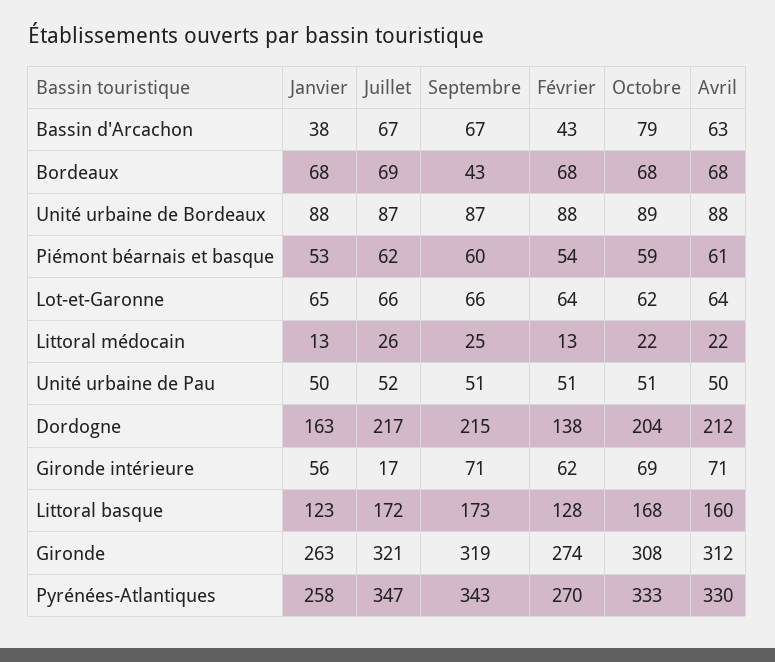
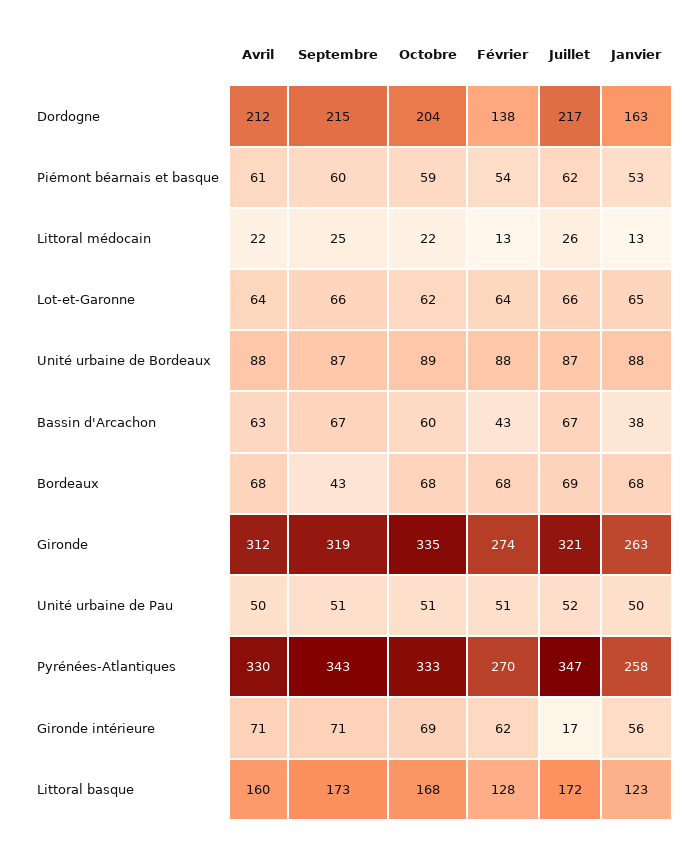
  {
    "Janvier": {
      "Bassin d'Arcachon": 38,
      "Bordeaux": 68,
      "Unité urbaine de Bordeaux": 88,
      "Piémont béarnais et basque": 53,
      "Lot-et-Garonne": 65,
      "Littoral médocain": 13,
      "Unité urbaine de Pau": 50,
      "Dordogne": 163,
      "Gironde intérieure": 56,
      "Littoral basque": 123,
      "Gironde": 263,
      "Pyrénées-Atlantiques": 258
    },
    "Juillet": {
      "Bassin d'Arcachon": 67,
      "Bordeaux": 69,
      "Unité urbaine de Bordeaux": 87,
      "Piémont béarnais et basque": 62,
      "Lot-et-Garonne": 66,
      "Littoral médocain": 26,
      "Unité urbaine de Pau": 52,
      "Dordogne": 217,
      "Gironde intérieure": 17,
      "Littoral basque": 172,
      "Gironde": 321,
      "Pyrénées-Atlantiques": 347
    },
    "Septembre": {
      "Bassin d'Arcachon": 67,
      "Bordeaux": 43,
      "Unité urbaine de Bordeaux": 87,
      "Piémont béarnais et basque": 60,
      "Lot-et-Garonne": 66,
      "Littoral médocain": 25,
      "Unité urbaine de Pau": 51,
      "Dordogne": 215,
      "Gironde intérieure": 71,
      "Littoral basque": 173,
      "Gironde": 319,
      "Pyrénées-Atlantiques": 343
    },
    "Février": {
      "Bassin d'Arcachon": 43,
      "Bordeaux": 68,
      "Unité urbaine de Bordeaux": 88,
      "Piémont béarnais et basque": 54,
      "Lot-et-Garonne": 64,
      "Littoral médocain": 13,
      "Unité urbaine de Pau": 51,
      "Dordogne": 138,
      "Gironde intérieure": 62,
      "Littoral basque": 128,
      "Gironde": 274,
      "Pyrénées-Atlantiques": 270
    },
    "Octobre": {
-     "Bassin d'Arcachon": 79,
+     "Bassin d'Arcachon": 60,
      "Bordeaux": 68,
      "Unité urbaine de Bordeaux": 89,
      "Piémont béarnais et basque": 59,
      "Lot-et-Garonne": 62,
      "Littoral médocain": 22,
      "Unité urbaine de Pau": 51,
      "Dordogne": 204,
      "Gironde intérieure": 69,
      "Littoral basque": 168,
-     "Gironde": 308,
+     "Gironde": 335,
      "Pyrénées-Atlantiques": 333
    },
    "Avril": {
      "Bassin d'Arcachon": 63,
      "Bordeaux": 68,
      "Unité urbaine de Bordeaux": 88,
      "Piémont béarnais et basque": 61,
      "Lot-et-Garonne": 64,
      "Littoral médocain": 22,
      "Unité urbaine de Pau": 50,
      "Dordogne": 212,
      "Gironde intérieure": 71,
      "Littoral basque": 160,
      "Gironde": 312,
      "Pyrénées-Atlantiques": 330
    }
  }

